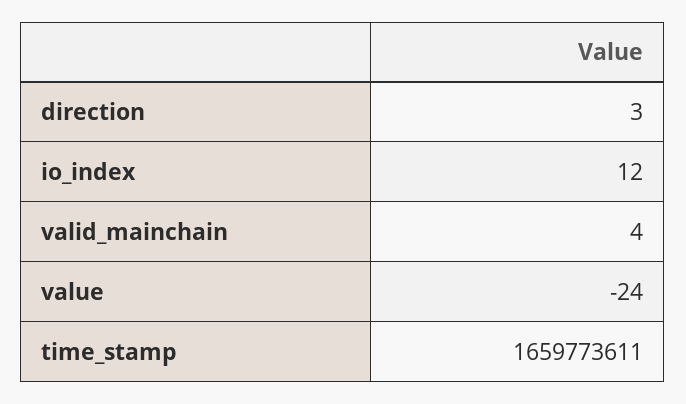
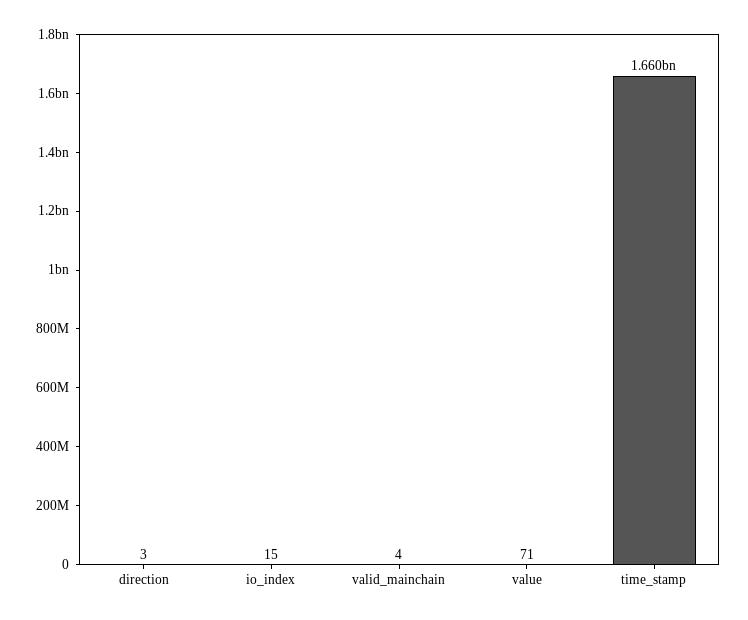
  {
    "direction": 3,
-   "io_index": 12,
+   "io_index": 15,
    "valid_mainchain": 4,
-   "value": -24,
+   "value": 71,
    "time_stamp": 1659773611
  }

